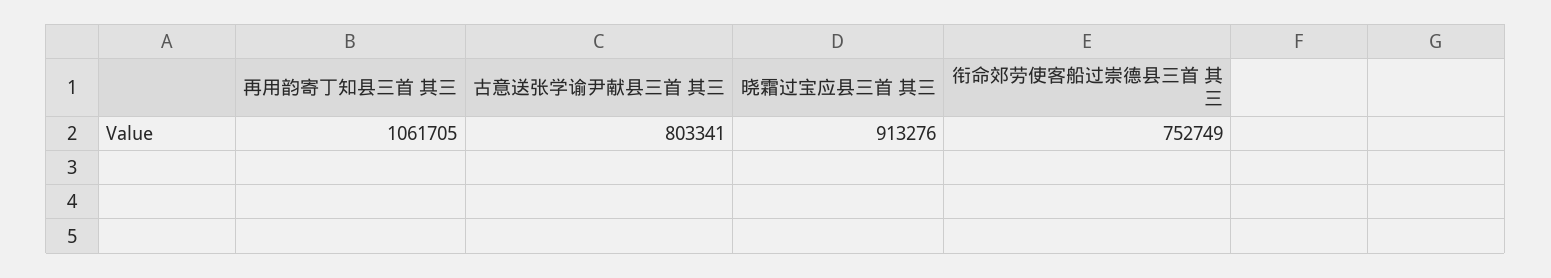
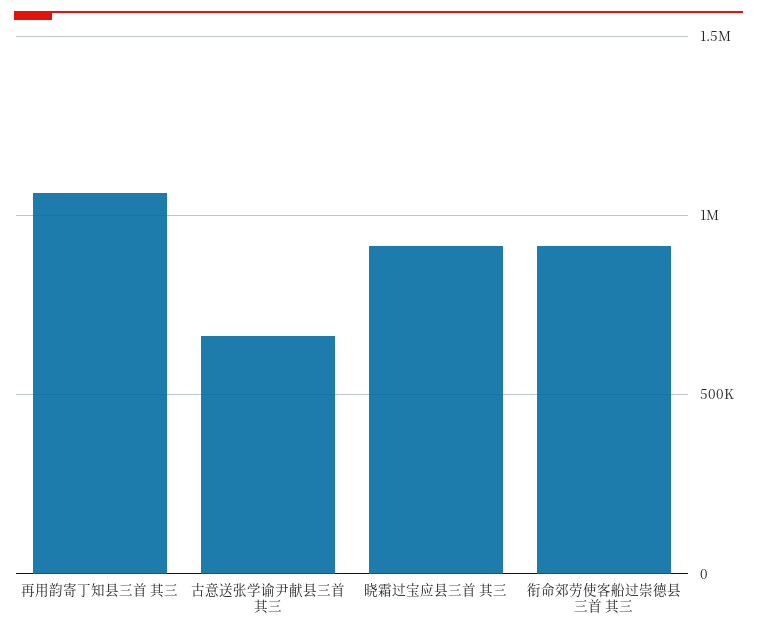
  {
    "再用韵寄丁知县三首 其三": 1061705,
-   "古意送张学谕尹献县三首 其三": 803341,
+   "古意送张学谕尹献县三首 其三": 650000,
    "晓霜过宝应县三首 其三": 913276,
-   "衔命郊劳使客船过崇德县三首 其三": 752749
+   "衔命郊劳使客船过崇德县三首 其三": 900000
  }

